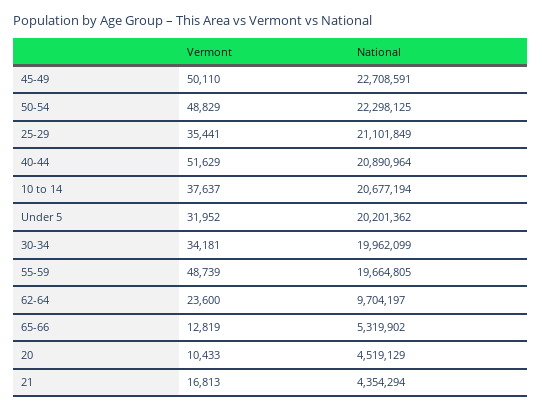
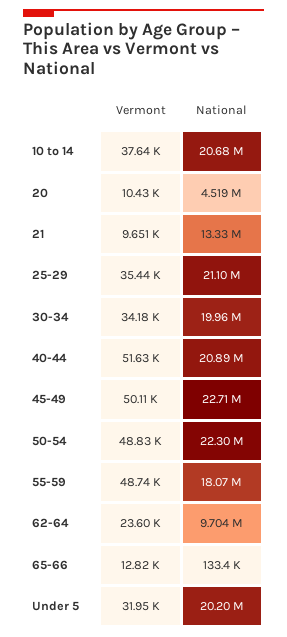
  {
    "Vermont": {
      "45-49": 50110,
      "50-54": 48829,
      "25-29": 35441,
      "40-44": 51629,
      "10 to 14": 37637,
      "Under 5": 31952,
      "30-34": 34181,
      "55-59": 48739,
      "62-64": 23600,
      "65-66": 12819,
      "20": 10433,
-     "21": 16813
+     "21": 9651
    },
    "National": {
      "45-49": 22708591,
      "50-54": 22298125,
      "25-29": 21101849,
      "40-44": 20890964,
      "10 to 14": 20677194,
      "Under 5": 20201362,
      "30-34": 19962099,
-     "55-59": 19664805,
+     "55-59": 18070000,
      "62-64": 9704197,
-     "65-66": 5319902,
+     "65-66": 133400,
      "20": 4519129,
-     "21": 4354294
+     "21": 13330000
    }
  }

